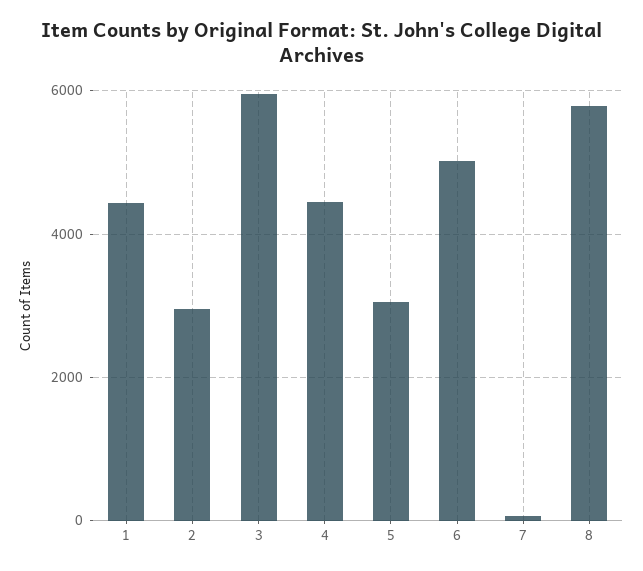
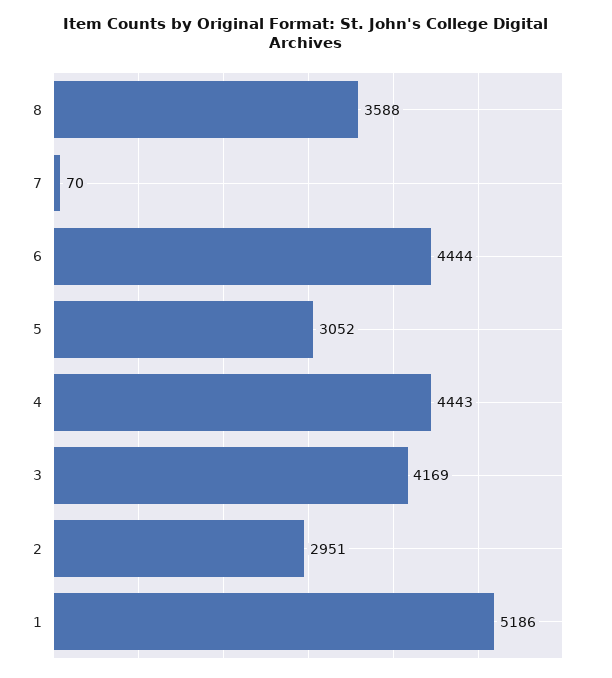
  {
-   "1": 4400,
+   "1": 5186,
    "2": 2951,
-   "3": 6000,
+   "3": 4169,
    "4": 4443,
    "5": 3052,
-   "6": 5000,
+   "6": 4444,
    "7": 70,
-   "8": 5800
+   "8": 3588
  }

